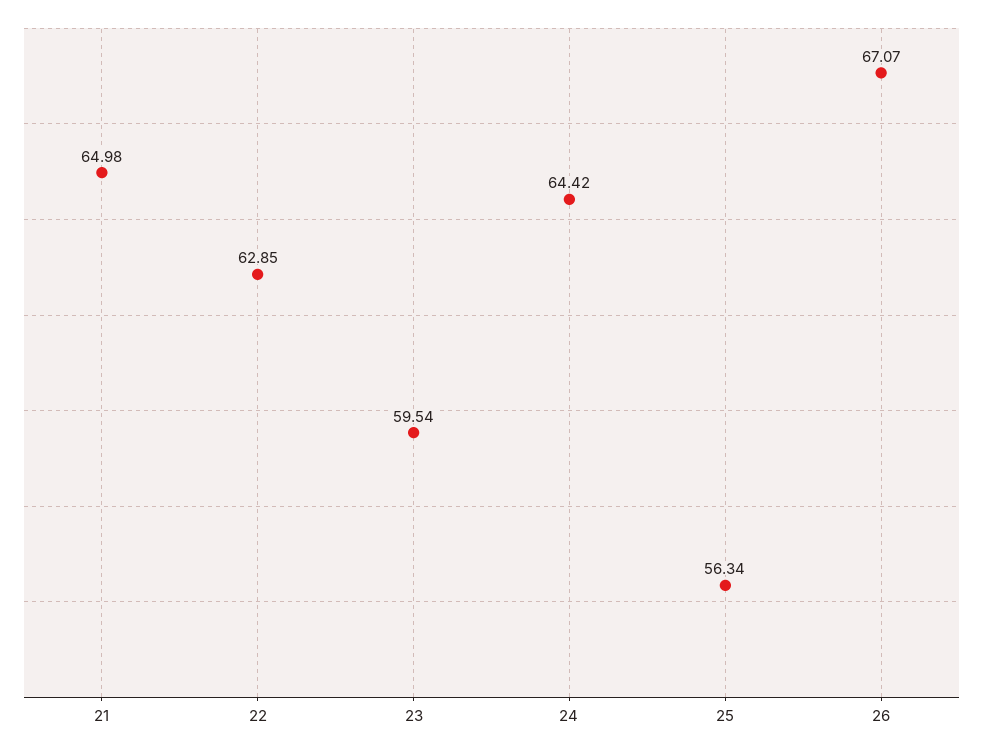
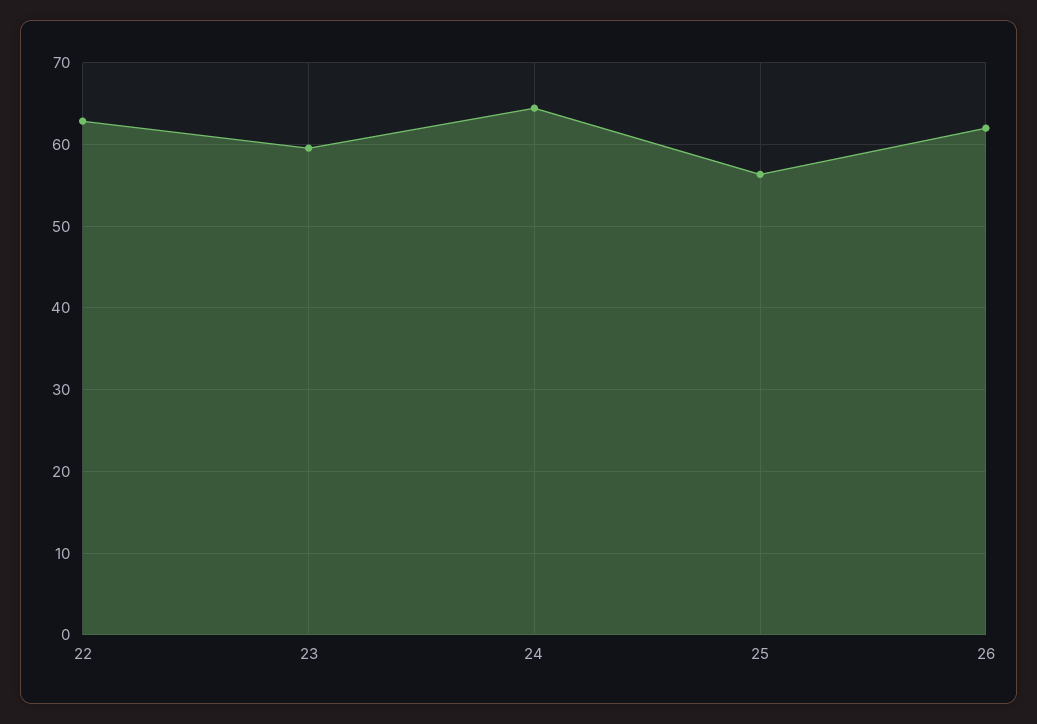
  {
-   "21": 64.98,
    "22": 62.85,
    "23": 59.54,
    "24": 64.42,
    "25": 56.34,
-   "26": 67.07
+   "26": 62
  }

